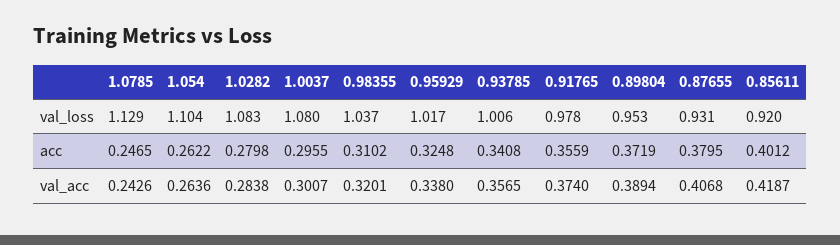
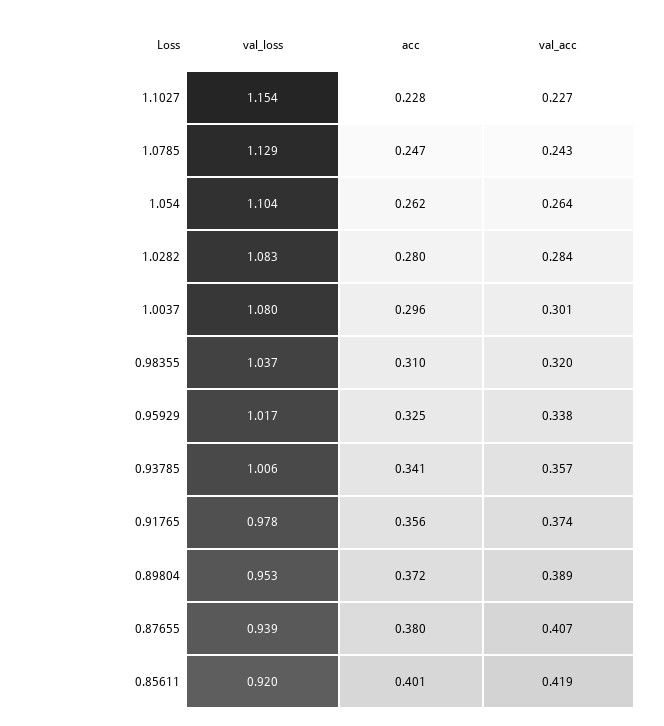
  {
    "1.0785": {
      "val_loss": 1.129,
      "acc": 0.2465,
      "val_acc": 0.2426
    },
    "1.054": {
      "val_loss": 1.104,
      "acc": 0.2622,
      "val_acc": 0.2636
    },
    "1.0282": {
      "val_loss": 1.083,
      "acc": 0.2798,
      "val_acc": 0.2838
    },
    "1.0037": {
      "val_loss": 1.08,
      "acc": 0.2955,
      "val_acc": 0.3007
    },
    "0.98355": {
      "val_loss": 1.037,
      "acc": 0.3102,
      "val_acc": 0.3201
    },
    "0.95929": {
      "val_loss": 1.017,
      "acc": 0.3248,
      "val_acc": 0.338
    },
    "0.93785": {
      "val_loss": 1.006,
      "acc": 0.3408,
      "val_acc": 0.3565
    },
    "0.91765": {
      "val_loss": 0.978,
      "acc": 0.3559,
      "val_acc": 0.374
    },
    "0.89804": {
      "val_loss": 0.953,
      "acc": 0.3719,
      "val_acc": 0.3894
    },
    "0.87655": {
-     "val_loss": 0.931,
+     "val_loss": 0.939,
      "acc": 0.3795,
      "val_acc": 0.4068
    },
    "0.85611": {
      "val_loss": 0.92,
      "acc": 0.4012,
      "val_acc": 0.4187
-   }
+   },
+   "1.1027": {
+     "val_loss": 1.154,
+     "acc": 0.228,
+     "val_acc": 0.227
+   }
  }

